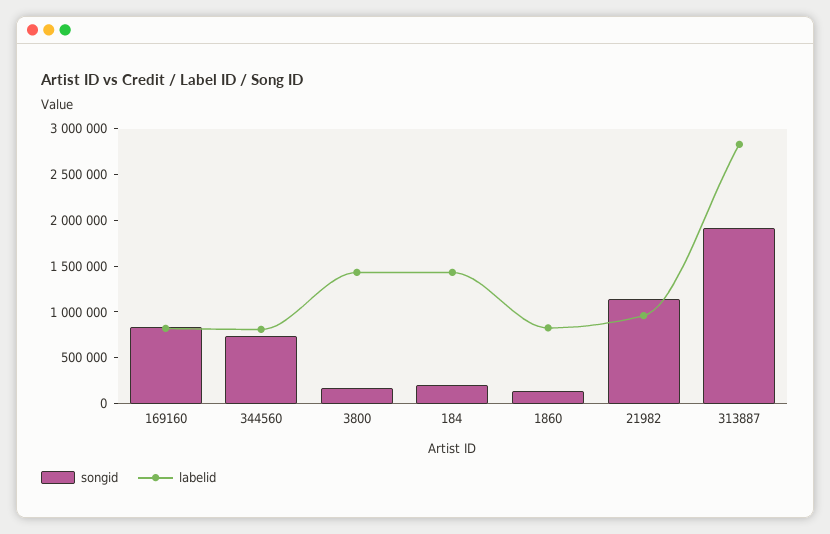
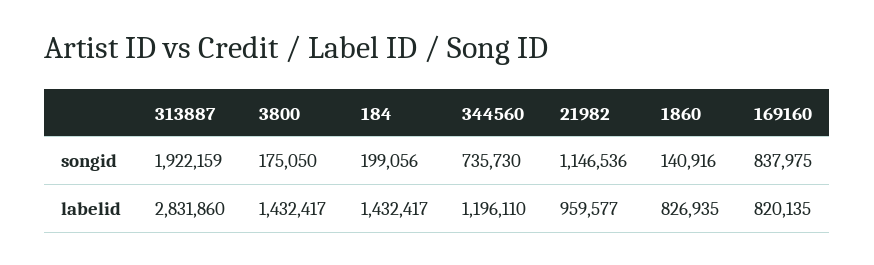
  {
    "songid": {
      "169160": 837975,
      "344560": 735730,
      "3800": 175050,
      "184": 199056,
      "1860": 140916,
      "21982": 1146536,
      "313887": 1922159
    },
    "labelid": {
      "169160": 820135,
-     "344560": 800000,
+     "344560": 1196110,
      "3800": 1432417,
      "184": 1432417,
      "1860": 826935,
      "21982": 959577,
      "313887": 2831860
    }
  }

